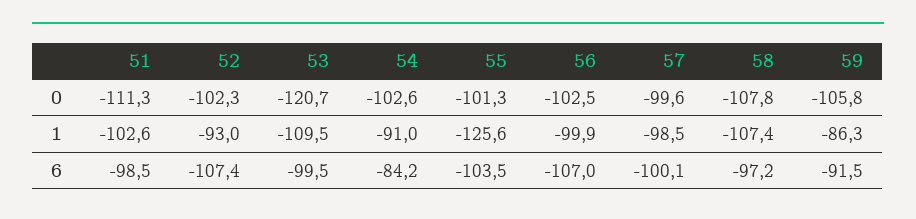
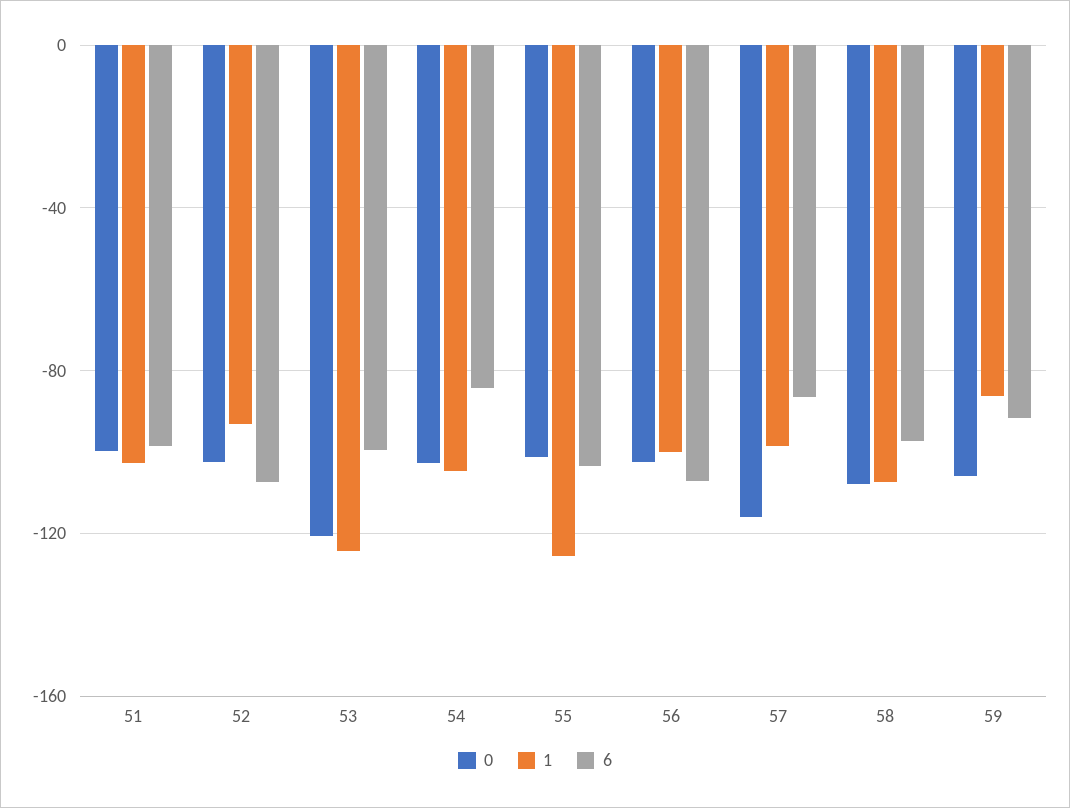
  {
    "0": {
-     "51": -111.3,
+     "51": -100,
      "52": -102.3,
      "53": -120.7,
      "54": -102.6,
      "55": -101.3,
      "56": -102.5,
-     "57": -99.6,
+     "57": -115,
      "58": -107.8,
      "59": -105.8
    },
    "1": {
      "51": -102.6,
      "52": -93,
-     "53": -109.5,
+     "53": -125,
-     "54": -91,
+     "54": -105,
      "55": -125.6,
      "56": -99.9,
      "57": -98.5,
      "58": -107.4,
      "59": -86.3
    },
    "6": {
      "51": -98.5,
      "52": -107.4,
      "53": -99.5,
      "54": -84.2,
      "55": -103.5,
      "56": -107,
-     "57": -100.1,
+     "57": -85,
      "58": -97.2,
      "59": -91.5
    }
  }

